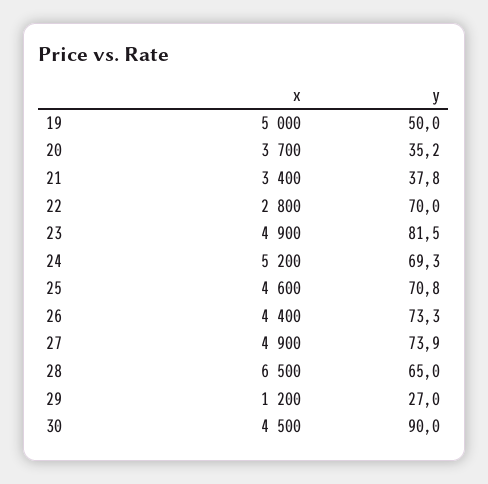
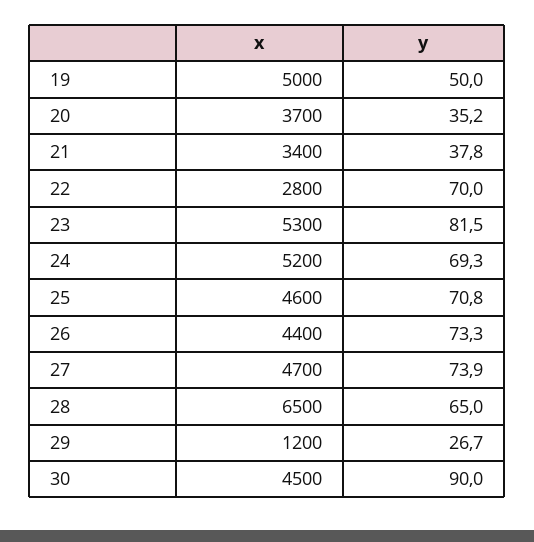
  {
    "x": {
      "19": 5000,
      "20": 3700,
      "21": 3400,
      "22": 2800,
-     "23": 4900,
+     "23": 5300,
      "24": 5200,
      "25": 4600,
      "26": 4400,
-     "27": 4900,
+     "27": 4700,
      "28": 6500,
      "29": 1200,
      "30": 4500
    },
    "y": {
      "19": 50,
      "20": 35.2,
      "21": 37.8,
      "22": 70,
      "23": 81.5,
      "24": 69.3,
      "25": 70.8,
      "26": 73.3,
      "27": 73.9,
      "28": 65,
-     "29": 27,
+     "29": 26.7,
      "30": 90
    }
  }

